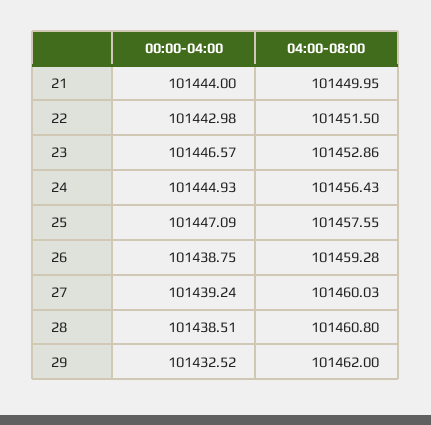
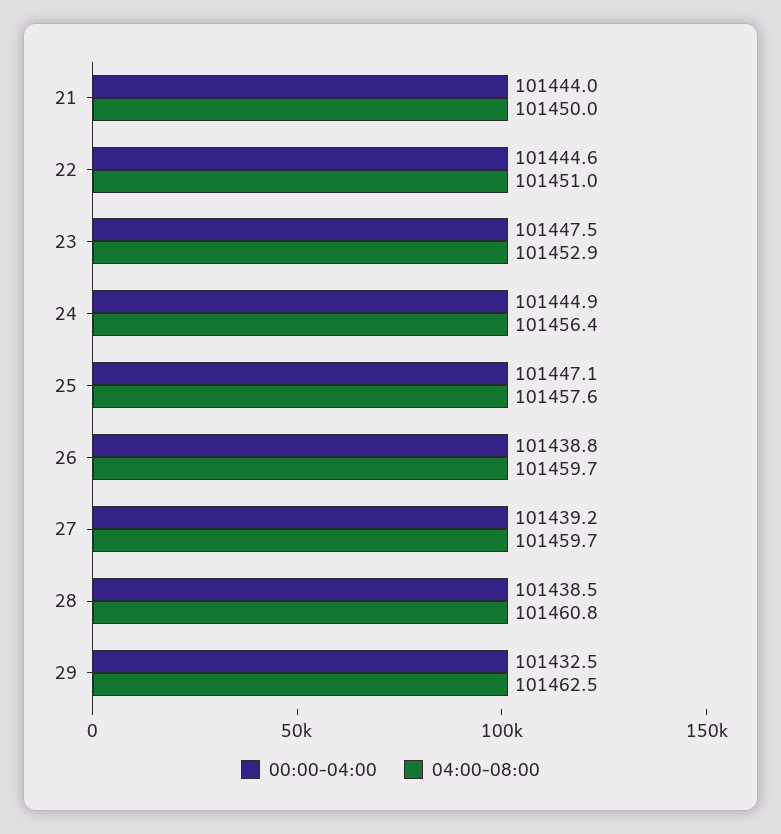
  {
    "00:00-04:00": {
      "21": 101444,
-     "22": 101442.98,
+     "22": 101444.6,
-     "23": 101446.57,
+     "23": 101447.5,
      "24": 101444.93,
      "25": 101447.09,
      "26": 101438.75,
      "27": 101439.24,
      "28": 101438.51,
      "29": 101432.52
    },
    "04:00-08:00": {
      "21": 101449.95,
-     "22": 101451.5,
+     "22": 101451,
      "23": 101452.86,
      "24": 101456.43,
      "25": 101457.55,
-     "26": 101459.28,
+     "26": 101459.7,
-     "27": 101460.03,
+     "27": 101459.7,
      "28": 101460.8,
-     "29": 101462
+     "29": 101462.5
    }
  }

